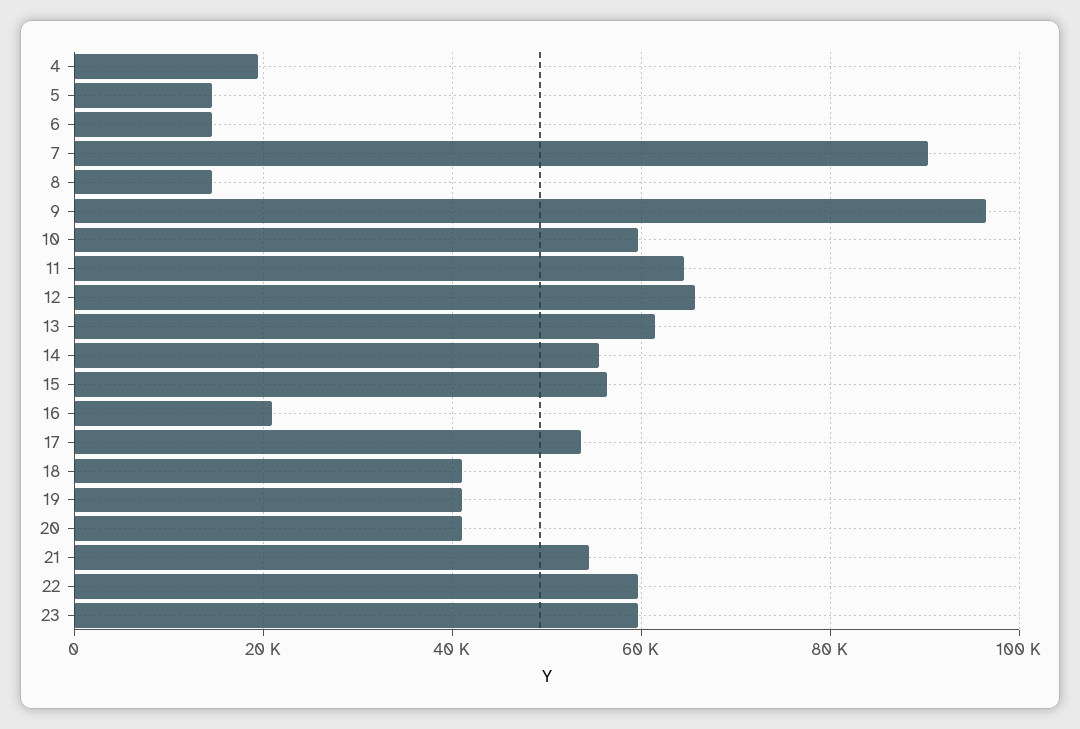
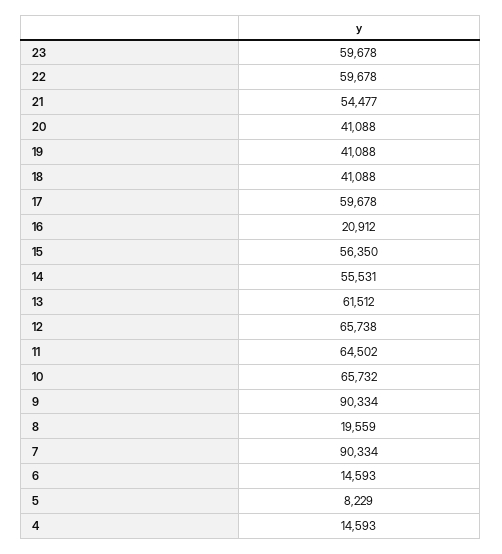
  {
-   "4": 20000,
+   "4": 14593,
-   "5": 14000,
+   "5": 8229,
    "6": 14593,
    "7": 90334,
-   "8": 14000,
+   "8": 19559,
-   "9": 96000,
+   "9": 90334,
-   "10": 60000,
+   "10": 65732,
    "11": 64502,
    "12": 65738,
    "13": 61512,
    "14": 55531,
    "15": 56350,
    "16": 20912,
-   "17": 54000,
+   "17": 59678,
    "18": 41088,
    "19": 41088,
    "20": 41088,
    "21": 54477,
    "22": 59678,
    "23": 59678
  }

